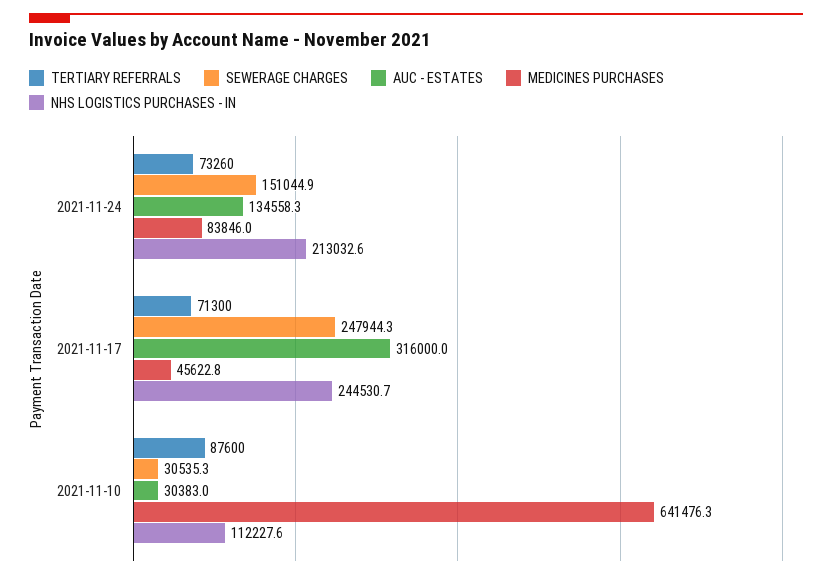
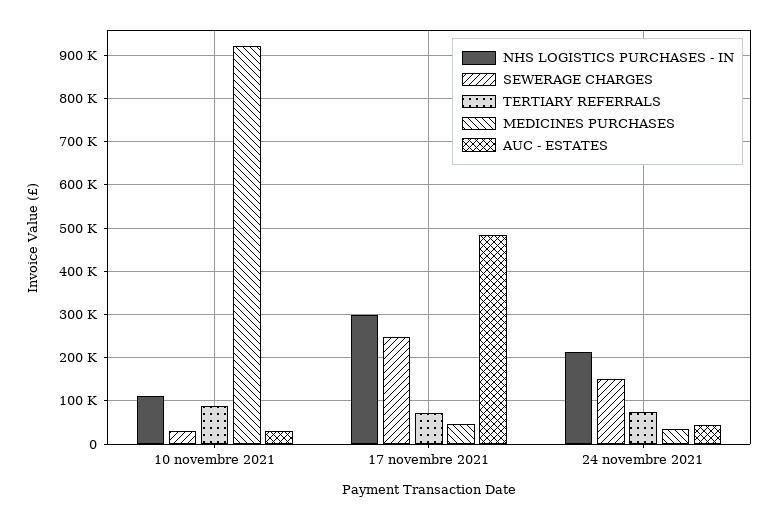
  {
    "TERTIARY REFERRALS": {
      "2021-11-24": 73260,
      "2021-11-17": 71300,
      "2021-11-10": 87600
    },
    "SEWERAGE CHARGES": {
      "2021-11-24": 151044.9,
      "2021-11-17": 247944.3,
      "2021-11-10": 30535.3
    },
    "AUC - ESTATES": {
-     "2021-11-24": 134558.3,
+     "2021-11-24": 40000,
-     "2021-11-17": 316000,
+     "2021-11-17": 480000,
      "2021-11-10": 30383
    },
    "MEDICINES PURCHASES": {
-     "2021-11-24": 83846,
+     "2021-11-24": 40000,
      "2021-11-17": 45622.8,
-     "2021-11-10": 641476.3
+     "2021-11-10": 920000
    },
    "NHS LOGISTICS PURCHASES - IN": {
      "2021-11-24": 213032.6,
-     "2021-11-17": 244530.7,
+     "2021-11-17": 300000,
      "2021-11-10": 112227.6
    }
  }

